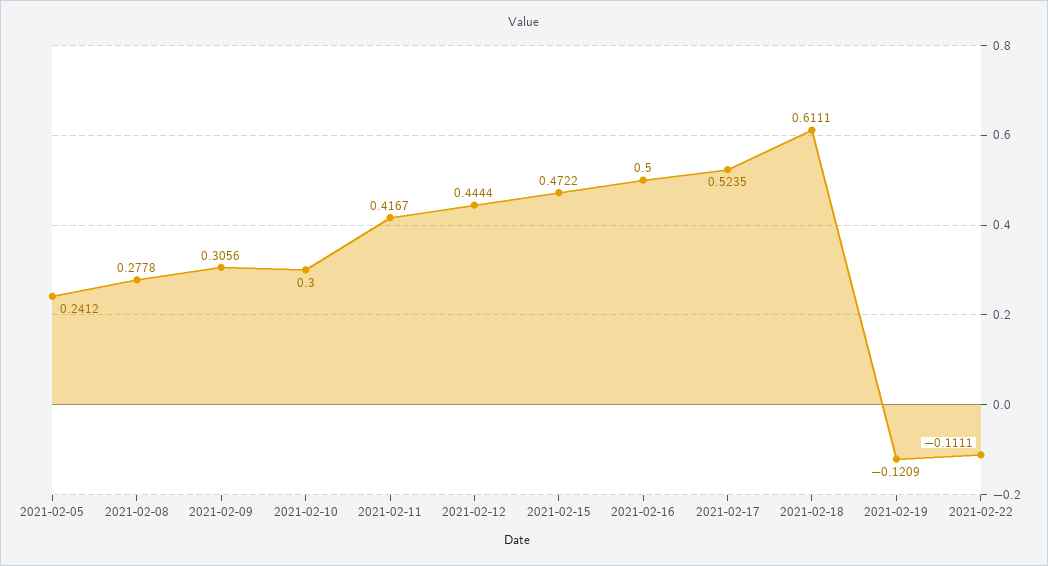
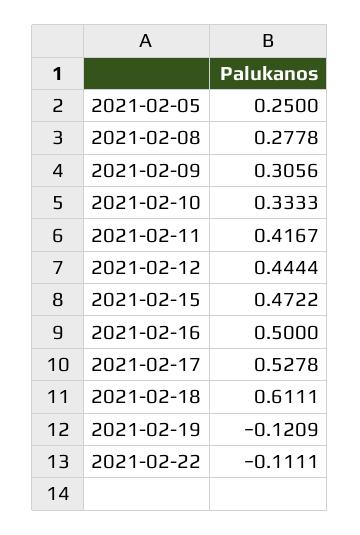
  {
-   "2021-02-05": 0.2412,
+   "2021-02-05": 0.25,
    "2021-02-08": 0.2778,
    "2021-02-09": 0.3056,
-   "2021-02-10": 0.3,
+   "2021-02-10": 0.3333,
    "2021-02-11": 0.4167,
    "2021-02-12": 0.4444,
    "2021-02-15": 0.4722,
    "2021-02-16": 0.5,
-   "2021-02-17": 0.5235,
+   "2021-02-17": 0.5278,
    "2021-02-18": 0.6111,
    "2021-02-19": -0.1209,
    "2021-02-22": -0.1111
  }

